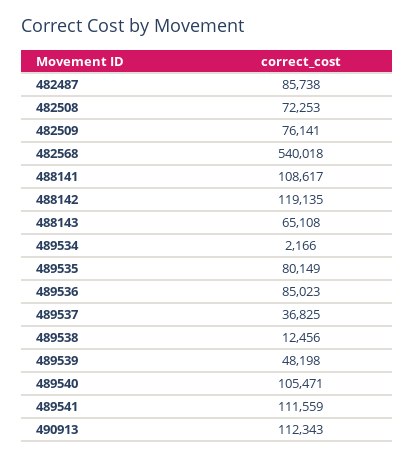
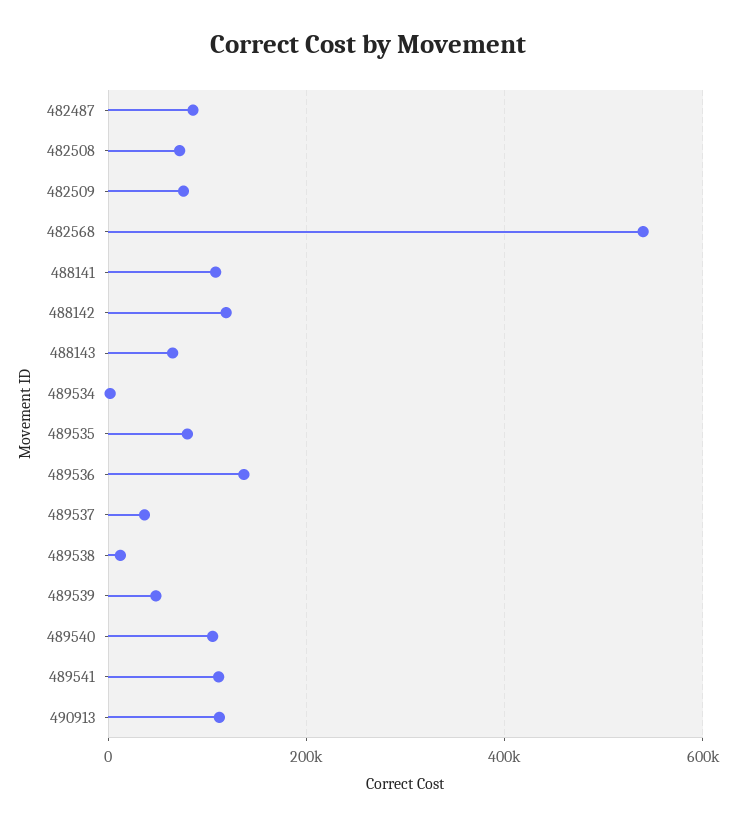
  {
    "482487": 85738,
    "482508": 72253,
    "482509": 76141,
    "482568": 540018,
    "488141": 108617,
    "488142": 119135,
    "488143": 65108,
    "489534": 2166,
    "489535": 80149,
-   "489536": 85023,
+   "489536": 140000,
    "489537": 36825,
    "489538": 12456,
    "489539": 48198,
    "489540": 105471,
    "489541": 111559,
    "490913": 112343
  }

